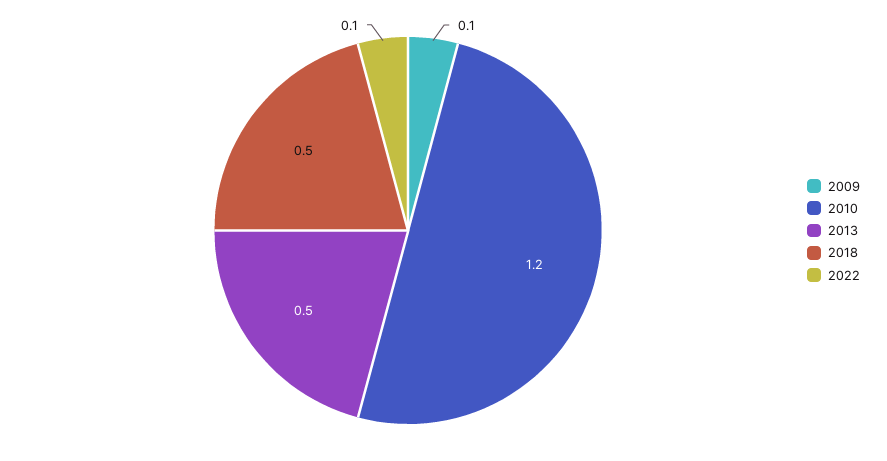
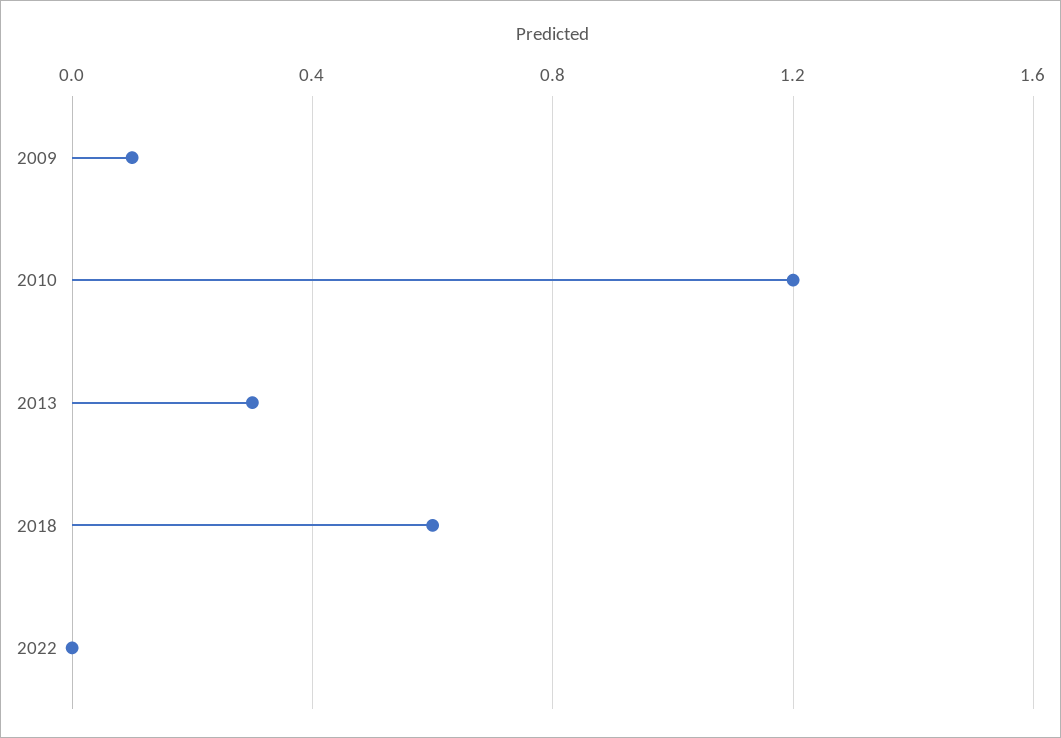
  {
    "2009": 0.1,
    "2010": 1.2,
-   "2013": 0.5,
+   "2013": 0.3,
-   "2018": 0.5,
+   "2018": 0.6,
-   "2022": 0.1
+   "2022": 0
  }

